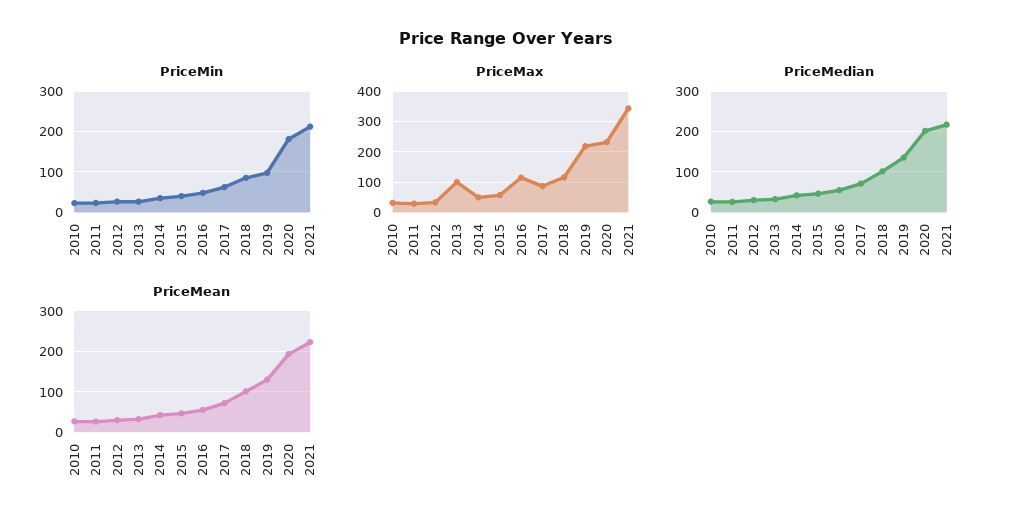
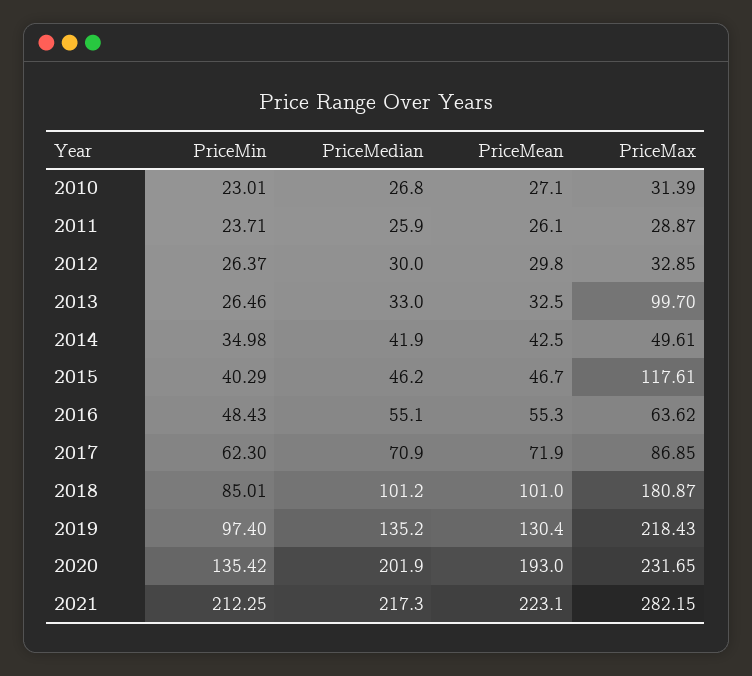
  {
    "PriceMin": {
      "2010": 23.01,
      "2011": 23.71,
      "2012": 26.37,
      "2013": 26.46,
      "2014": 34.98,
      "2015": 40.29,
      "2016": 48.43,
      "2017": 62.3,
      "2018": 85.01,
      "2019": 97.4,
-     "2020": 180,
+     "2020": 135.42,
      "2021": 212.25
    },
    "PriceMax": {
      "2010": 31.39,
      "2011": 28.87,
      "2012": 32.85,
      "2013": 99.7,
      "2014": 49.61,
-     "2015": 60,
+     "2015": 117.61,
-     "2016": 120,
+     "2016": 63.62,
      "2017": 86.85,
-     "2018": 120,
+     "2018": 180.87,
      "2019": 218.43,
      "2020": 231.65,
-     "2021": 340
+     "2021": 282.15
    },
    "PriceMedian": {
      "2010": 26.8,
      "2011": 25.9,
      "2012": 30,
      "2013": 33,
      "2014": 41.9,
      "2015": 46.2,
      "2016": 55.1,
      "2017": 70.9,
      "2018": 101.2,
      "2019": 135.2,
      "2020": 201.9,
      "2021": 217.3
    },
    "PriceMean": {
      "2010": 27.1,
      "2011": 26.1,
      "2012": 29.8,
      "2013": 32.5,
      "2014": 42.5,
      "2015": 46.7,
      "2016": 55.3,
      "2017": 71.9,
      "2018": 101,
      "2019": 130.4,
      "2020": 193,
      "2021": 223.1
    }
  }

